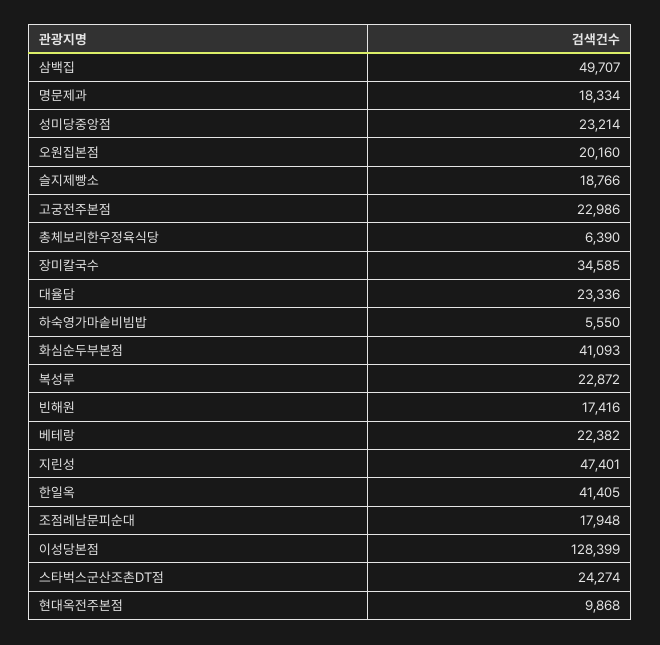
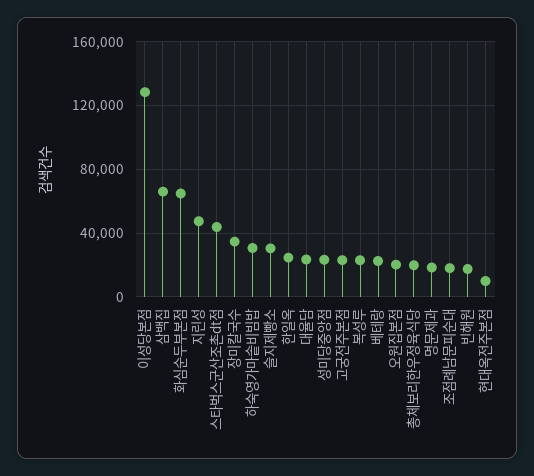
  {
-   "삼백집": 49707,
+   "삼백집": 65000,
    "명문제과": 18334,
    "성미당중앙점": 23214,
    "오원집본점": 20160,
-   "슬지제빵소": 18766,
+   "슬지제빵소": 30000,
    "고궁전주본점": 22986,
-   "총체보리한우정육식당": 6390,
+   "총체보리한우정육식당": 20000,
    "장미칼국수": 34585,
    "대율담": 23336,
-   "하숙영가마솥비빔밥": 5550,
+   "하숙영가마솥비빔밥": 30000,
-   "화심순두부본점": 41093,
+   "화심순두부본점": 65000,
    "복성루": 22872,
    "빈해원": 17416,
    "베테랑": 22382,
    "지린성": 47401,
-   "한일옥": 41405,
+   "한일옥": 25000,
    "조점례남문피순대": 17948,
    "이성당본점": 128399,
-   "스타벅스군산조촌DT점": 24274,
+   "스타벅스군산조촌DT점": 45000,
    "현대옥전주본점": 9868
  }

